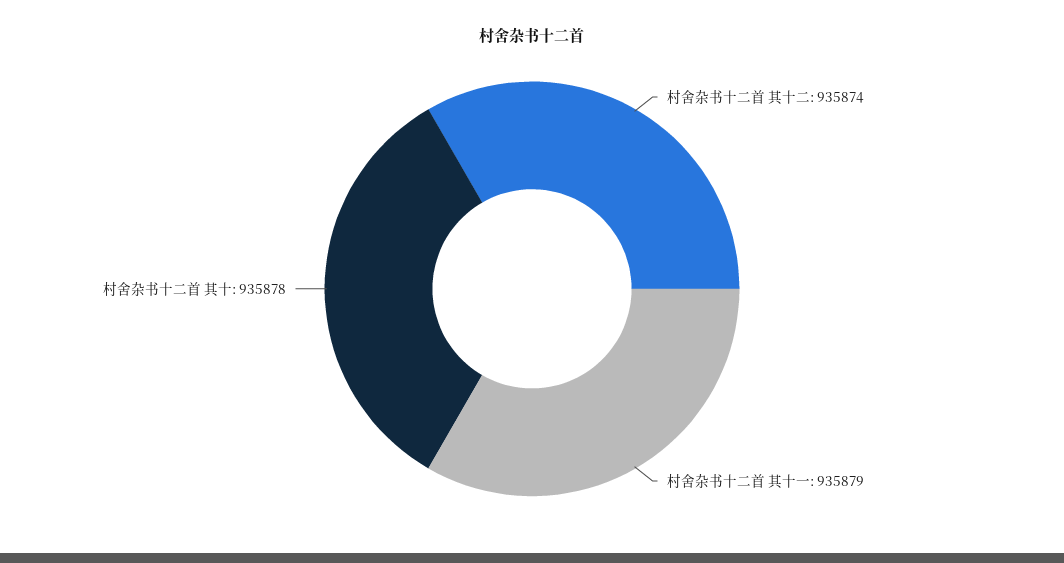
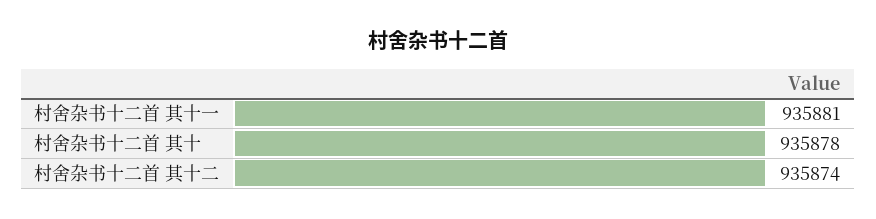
  {
    "村舍杂书十二首 其十二": 935874,
-   "村舍杂书十二首 其十一": 935879,
+   "村舍杂书十二首 其十一": 935881,
    "村舍杂书十二首 其十": 935878
  }

